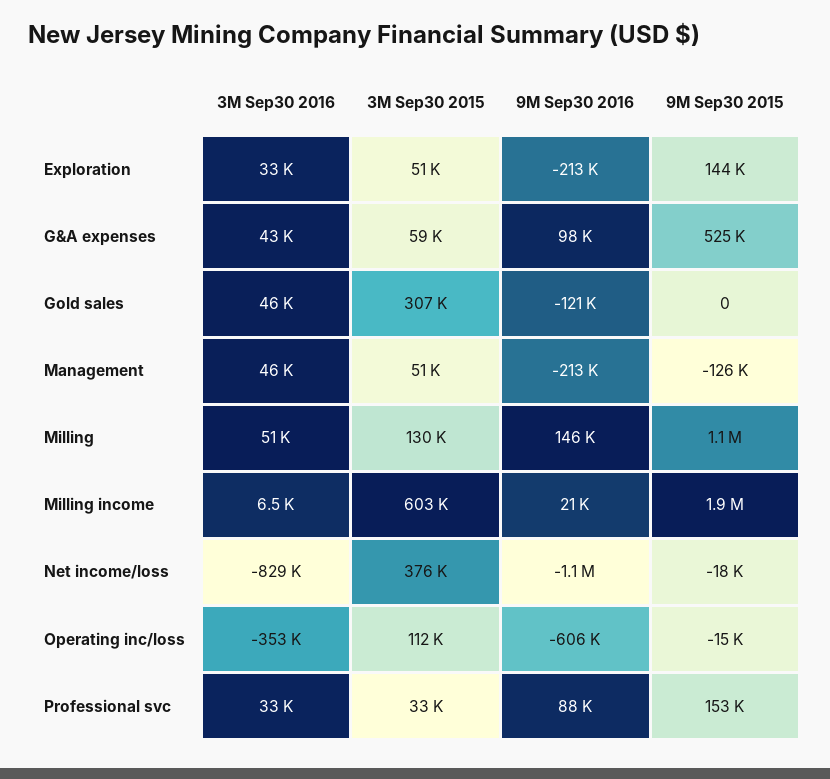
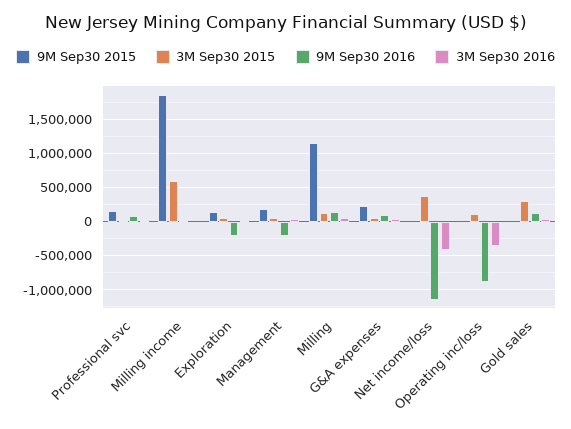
  {
    "3M Sep30 2016": {
      "Exploration": 33000,
      "G&A expenses": 43000,
      "Gold sales": 46000,
      "Management": 46000,
      "Milling": 51000,
      "Milling income": 6500,
-     "Net income/loss": -829000,
+     "Net income/loss": -400000,
      "Operating inc/loss": -353000,
      "Professional svc": 33000
    },
    "3M Sep30 2015": {
      "Exploration": 51000,
      "G&A expenses": 59000,
      "Gold sales": 307000,
      "Management": 51000,
      "Milling": 130000,
      "Milling income": 603000,
      "Net income/loss": 376000,
      "Operating inc/loss": 112000,
      "Professional svc": 33000
    },
    "9M Sep30 2016": {
      "Exploration": -213000,
      "G&A expenses": 98000,
-     "Gold sales": -121000,
+     "Gold sales": 100000,
      "Management": -213000,
      "Milling": 146000,
      "Milling income": 21000,
      "Net income/loss": -1100000,
-     "Operating inc/loss": -606000,
+     "Operating inc/loss": -900000,
      "Professional svc": 88000
    },
    "9M Sep30 2015": {
      "Exploration": 144000,
-     "G&A expenses": 525000,
+     "G&A expenses": 200000,
      "Gold sales": 0,
-     "Management": -126000,
+     "Management": 200000,
      "Milling": 1100000,
      "Milling income": 1900000,
      "Net income/loss": -18000,
      "Operating inc/loss": -15000,
      "Professional svc": 153000
    }
  }

